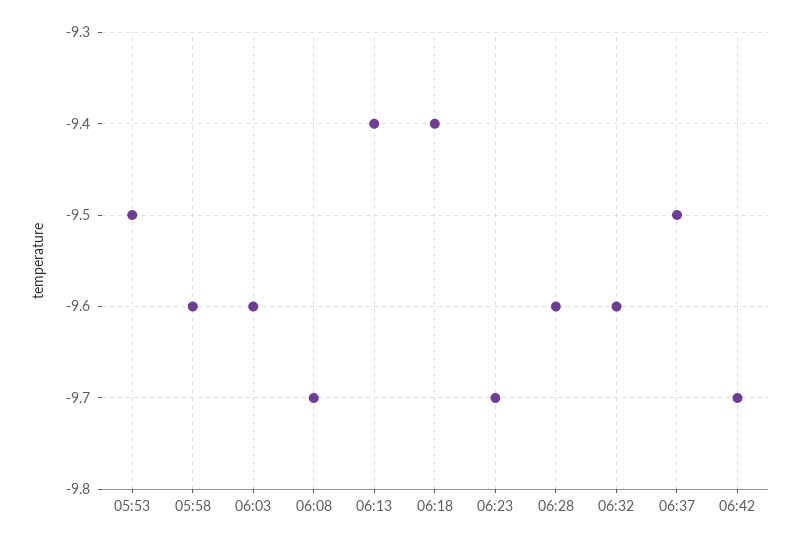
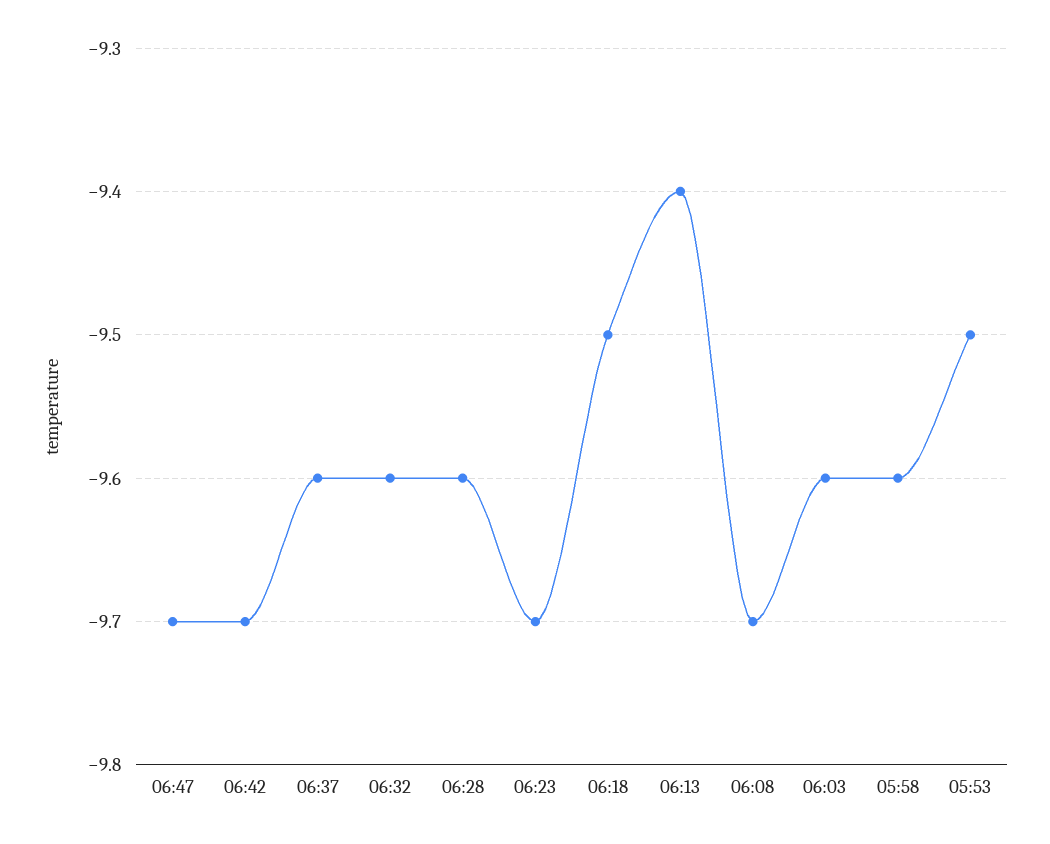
  {
    "05:53": -9.5,
    "05:58": -9.6,
    "06:03": -9.6,
    "06:08": -9.7,
    "06:13": -9.4,
-   "06:18": -9.4,
+   "06:18": -9.5,
    "06:23": -9.7,
    "06:28": -9.6,
    "06:32": -9.6,
-   "06:37": -9.5,
+   "06:37": -9.6,
-   "06:42": -9.7
+   "06:42": -9.7,
+   "06:47": -9.7
  }

